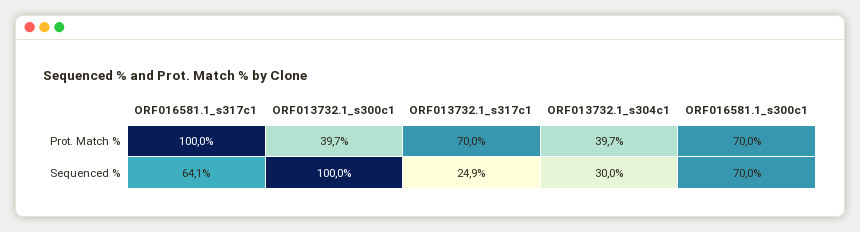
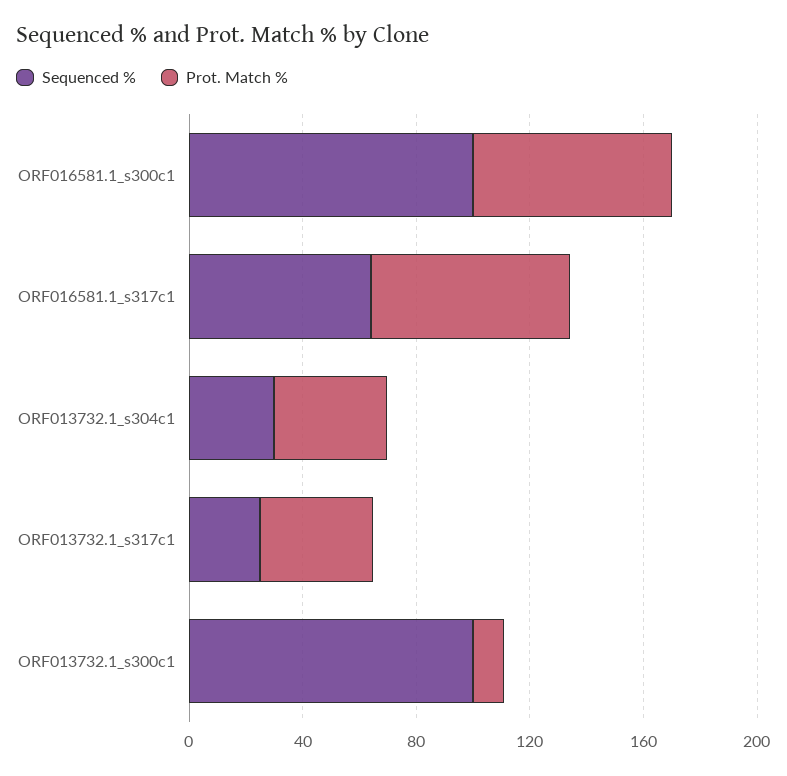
  {
    "Prot. Match %": {
-     "ORF016581.1_s317c1": 100,
+     "ORF016581.1_s317c1": 70,
-     "ORF013732.1_s300c1": 39.7,
+     "ORF013732.1_s300c1": 10,
-     "ORF013732.1_s317c1": 70,
+     "ORF013732.1_s317c1": 40,
      "ORF013732.1_s304c1": 39.7,
      "ORF016581.1_s300c1": 70
    },
    "Sequenced %": {
      "ORF016581.1_s317c1": 64.1,
      "ORF013732.1_s300c1": 100,
      "ORF013732.1_s317c1": 24.9,
      "ORF013732.1_s304c1": 30,
-     "ORF016581.1_s300c1": 70
+     "ORF016581.1_s300c1": 100
    }
  }

